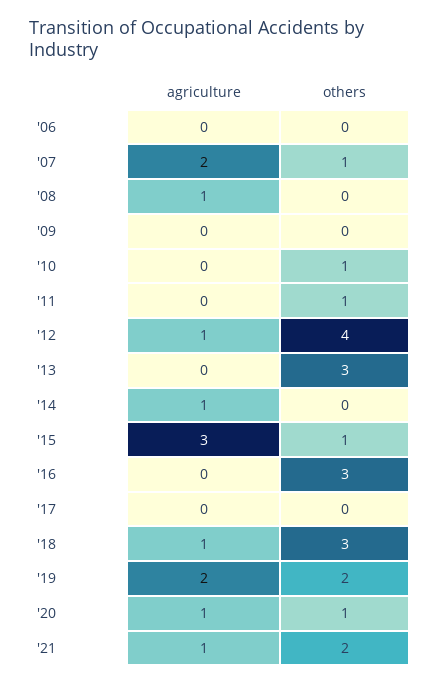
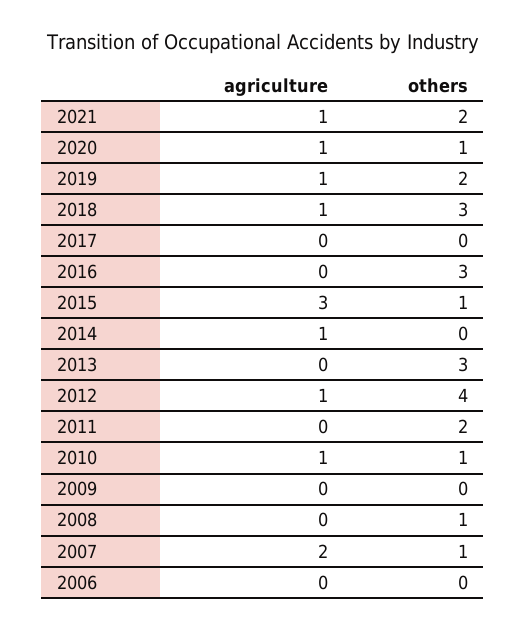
  {
    "agriculture": {
      "'06": 0,
      "'07": 2,
-     "'08": 1,
+     "'08": 0,
      "'09": 0,
-     "'10": 0,
+     "'10": 1,
      "'11": 0,
      "'12": 1,
      "'13": 0,
      "'14": 1,
      "'15": 3,
      "'16": 0,
      "'17": 0,
      "'18": 1,
-     "'19": 2,
+     "'19": 1,
      "'20": 1,
      "'21": 1
    },
    "others": {
      "'06": 0,
      "'07": 1,
-     "'08": 0,
+     "'08": 1,
      "'09": 0,
      "'10": 1,
-     "'11": 1,
+     "'11": 2,
      "'12": 4,
      "'13": 3,
      "'14": 0,
      "'15": 1,
      "'16": 3,
      "'17": 0,
      "'18": 3,
      "'19": 2,
      "'20": 1,
      "'21": 2
    }
  }

